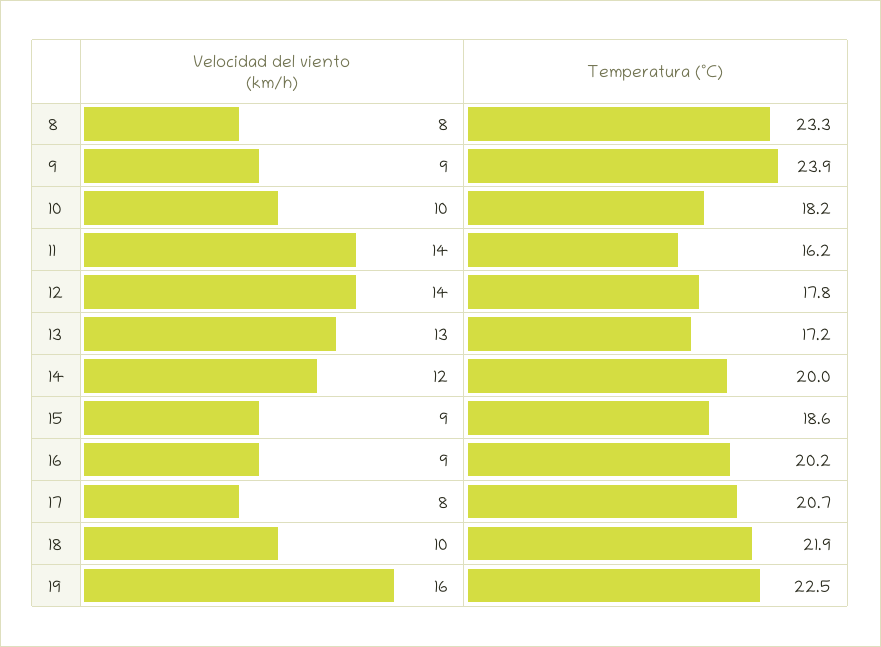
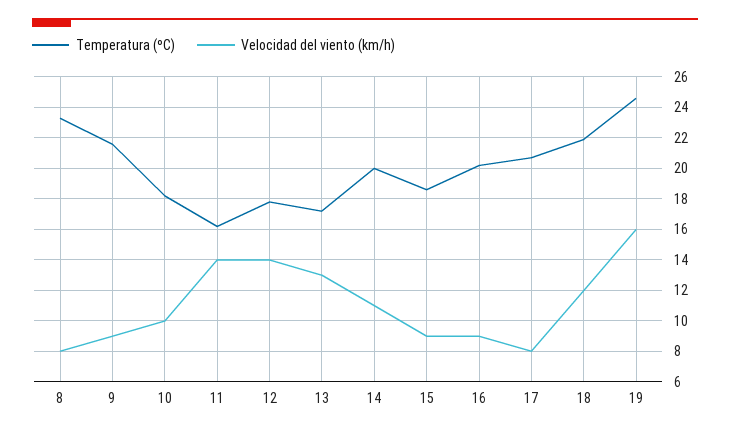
  {
    "Velocidad del viento (km/h)": {
      "8": 8,
      "9": 9,
      "10": 10,
      "11": 14,
      "12": 14,
      "13": 13,
-     "14": 12,
+     "14": 11,
      "15": 9,
      "16": 9,
      "17": 8,
-     "18": 10,
+     "18": 12,
      "19": 16
    },
    "Temperatura (ºC)": {
      "8": 23.3,
-     "9": 23.9,
+     "9": 21.5,
      "10": 18.2,
      "11": 16.2,
      "12": 17.8,
      "13": 17.2,
      "14": 20,
      "15": 18.6,
      "16": 20.2,
      "17": 20.7,
      "18": 21.9,
-     "19": 22.5
+     "19": 24.5
    }
  }

